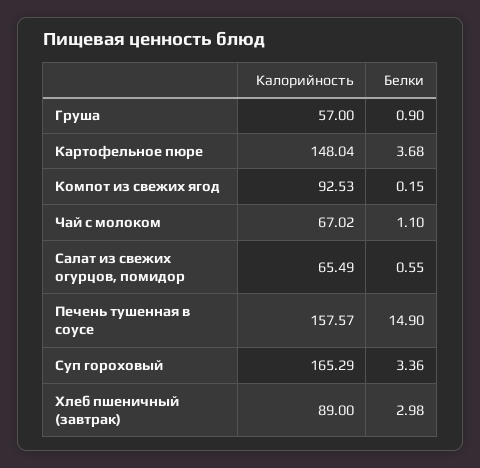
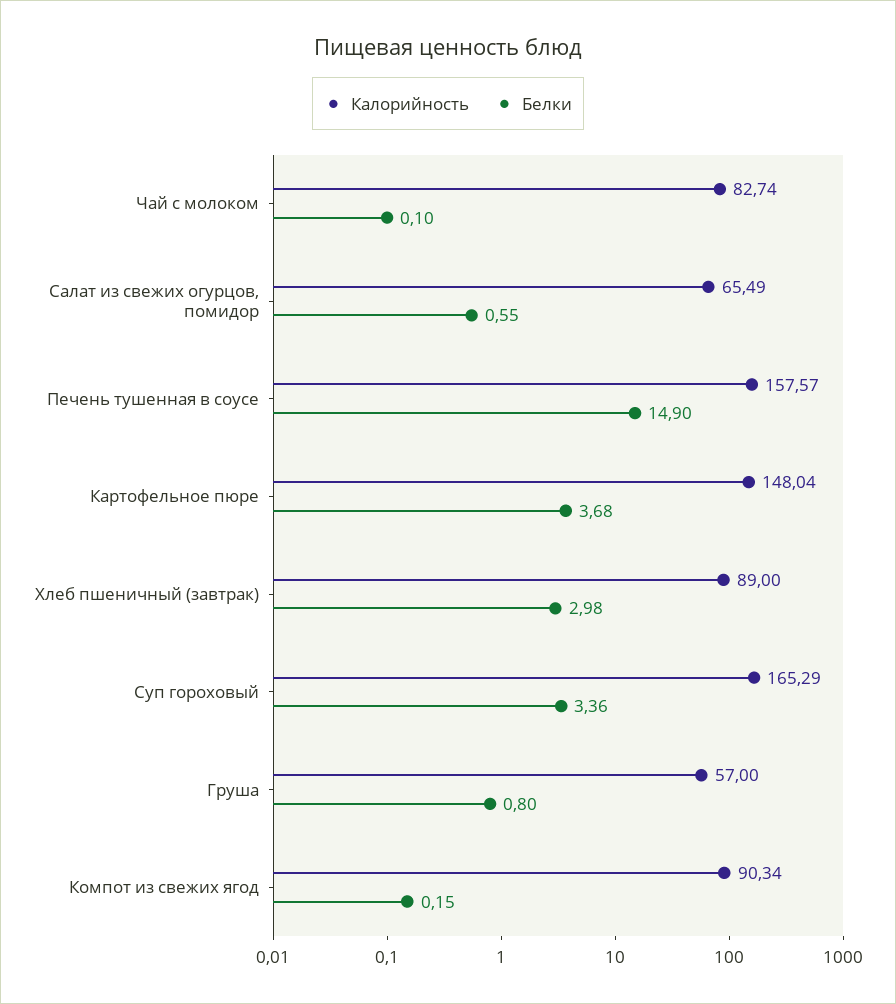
  {
    "Калорийность": {
      "Груша": 57,
      "Картофельное пюре": 148.04,
-     "Компот из свежих ягод": 92.53,
+     "Компот из свежих ягод": 90.34,
-     "Чай с молоком": 67.02,
+     "Чай с молоком": 82.74,
      "Салат из свежих огурцов, помидор": 65.49,
      "Печень тушенная в соусе": 157.57,
      "Суп гороховый": 165.29,
      "Хлеб пшеничный (завтрак)": 89
    },
    "Белки": {
-     "Груша": 0.9,
+     "Груша": 0.8,
      "Картофельное пюре": 3.68,
      "Компот из свежих ягод": 0.15,
-     "Чай с молоком": 1.1,
+     "Чай с молоком": 0.1,
      "Салат из свежих огурцов, помидор": 0.55,
      "Печень тушенная в соусе": 14.9,
      "Суп гороховый": 3.36,
      "Хлеб пшеничный (завтрак)": 2.98
    }
  }

